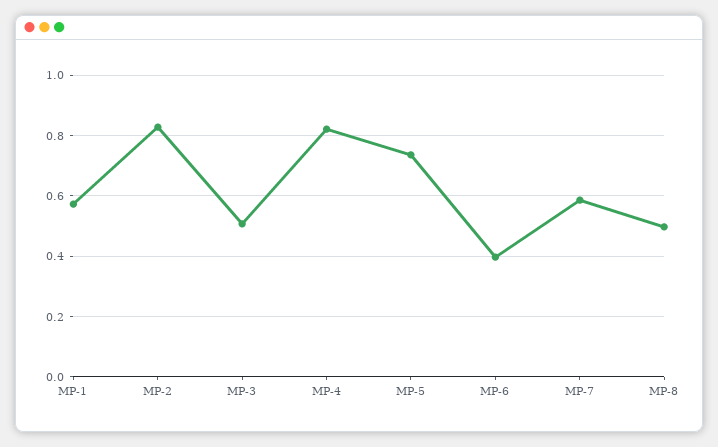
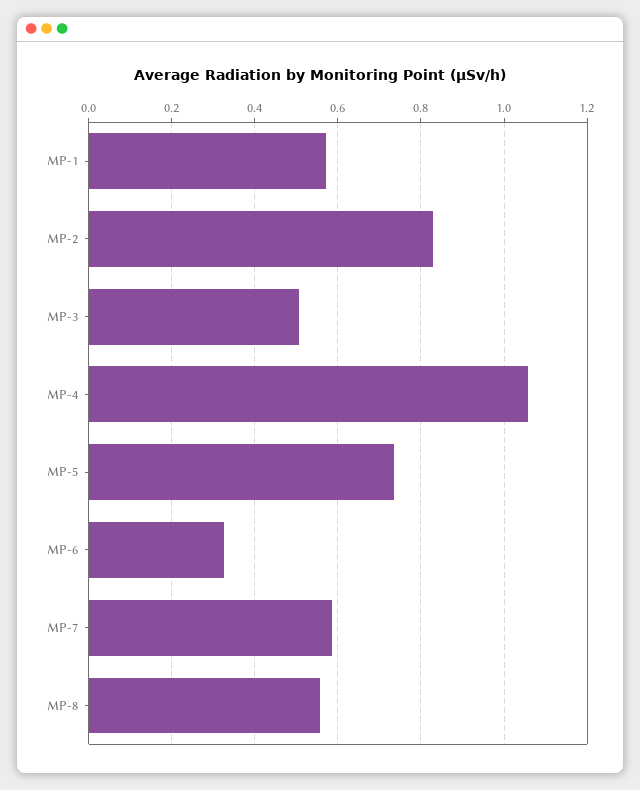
  {
    "MP-1": 0.58,
    "MP-2": 0.82,
    "MP-3": 0.5,
-   "MP-4": 0.82,
+   "MP-4": 1.06,
    "MP-5": 0.74,
-   "MP-6": 0.4,
+   "MP-6": 0.32,
    "MP-7": 0.58,
-   "MP-8": 0.5
+   "MP-8": 0.56
  }

